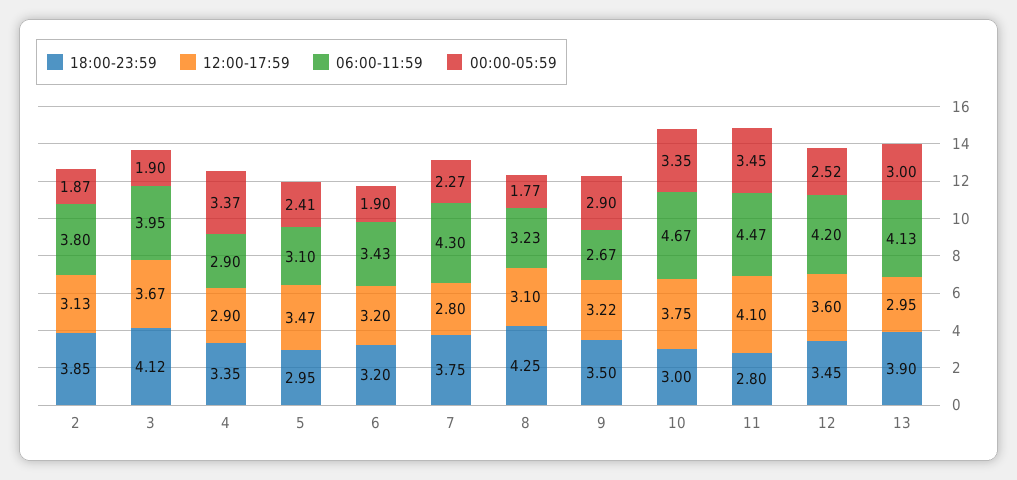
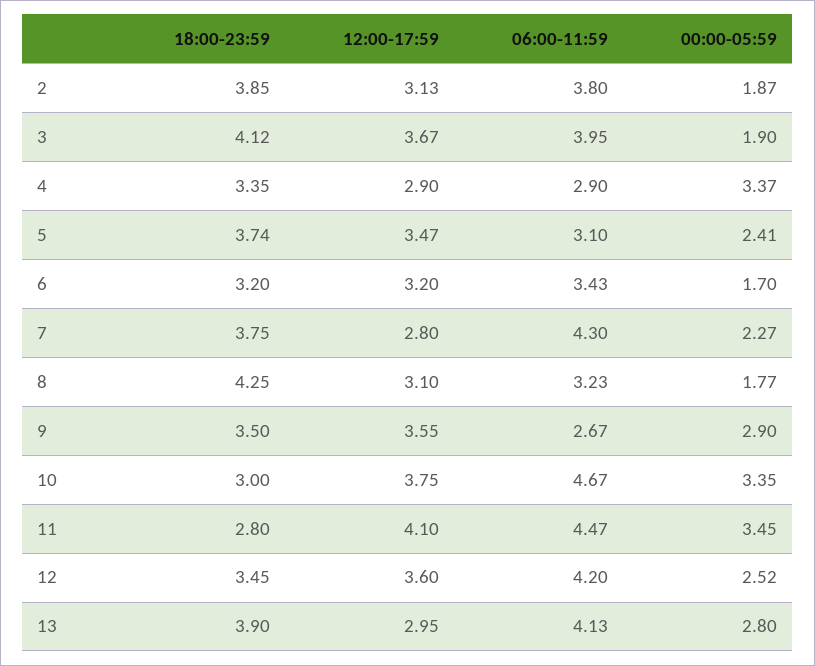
  {
    "18:00-23:59": {
      "2": 3.85,
      "3": 4.12,
      "4": 3.35,
-     "5": 2.95,
+     "5": 3.74,
      "6": 3.2,
      "7": 3.75,
      "8": 4.25,
      "9": 3.5,
      "10": 3,
      "11": 2.8,
      "12": 3.45,
      "13": 3.9
    },
    "12:00-17:59": {
      "2": 3.13,
      "3": 3.67,
      "4": 2.9,
      "5": 3.47,
      "6": 3.2,
      "7": 2.8,
      "8": 3.1,
-     "9": 3.22,
+     "9": 3.55,
      "10": 3.75,
      "11": 4.1,
      "12": 3.6,
      "13": 2.95
    },
    "06:00-11:59": {
      "2": 3.8,
      "3": 3.95,
      "4": 2.9,
      "5": 3.1,
      "6": 3.43,
      "7": 4.3,
      "8": 3.23,
      "9": 2.67,
      "10": 4.67,
      "11": 4.47,
      "12": 4.2,
      "13": 4.13
    },
    "00:00-05:59": {
      "2": 1.87,
      "3": 1.9,
      "4": 3.37,
      "5": 2.41,
-     "6": 1.9,
+     "6": 1.7,
      "7": 2.27,
      "8": 1.77,
      "9": 2.9,
      "10": 3.35,
      "11": 3.45,
      "12": 2.52,
-     "13": 3
+     "13": 2.8
    }
  }

